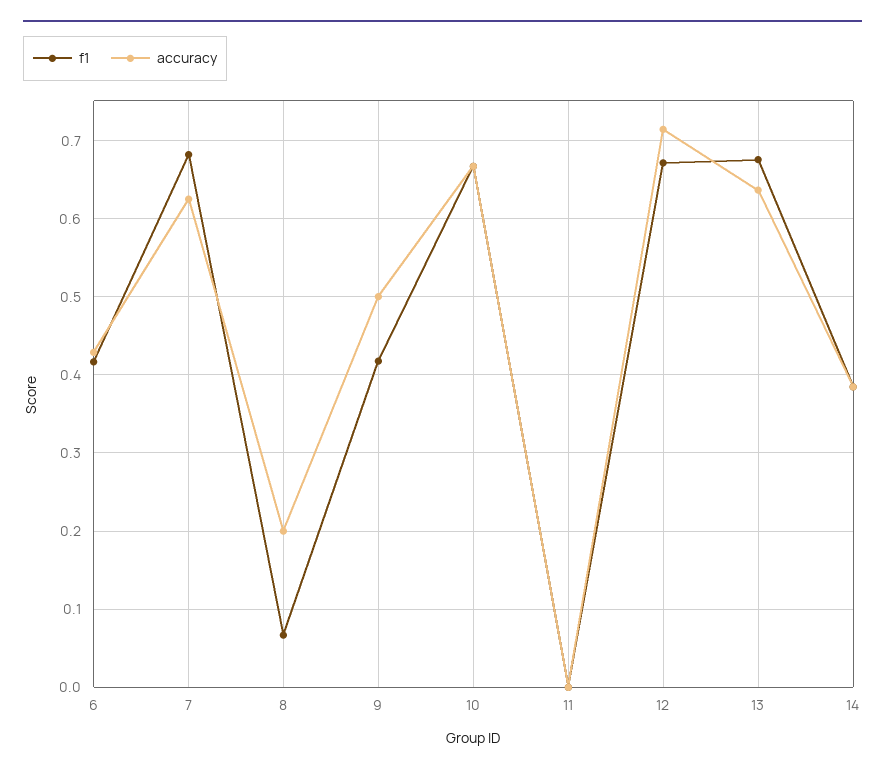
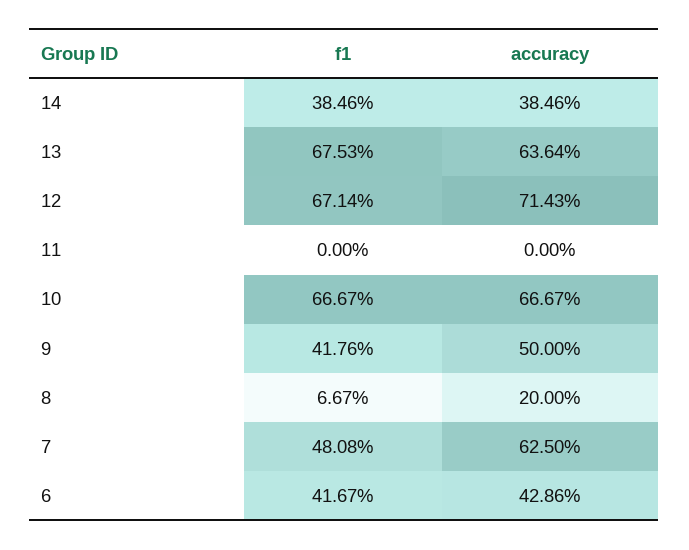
  {
    "f1": {
      "6": 0.4167,
-     "7": 0.68,
+     "7": 0.4808,
      "8": 0.0667,
      "9": 0.4176,
      "10": 0.6667,
      "11": 0,
      "12": 0.6714,
      "13": 0.6753,
      "14": 0.3846
    },
    "accuracy": {
      "6": 0.4286,
      "7": 0.625,
      "8": 0.2,
      "9": 0.5,
      "10": 0.6667,
      "11": 0,
      "12": 0.7143,
      "13": 0.6364,
      "14": 0.3846
    }
  }

